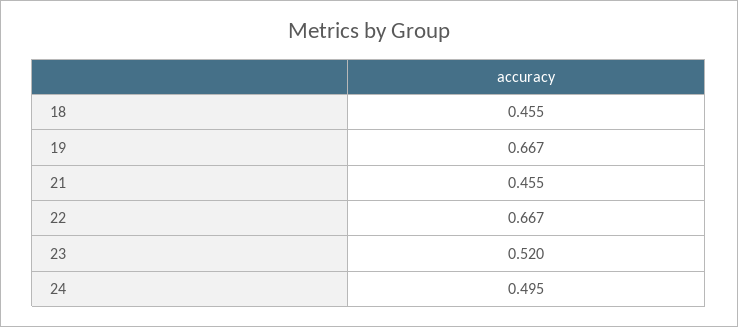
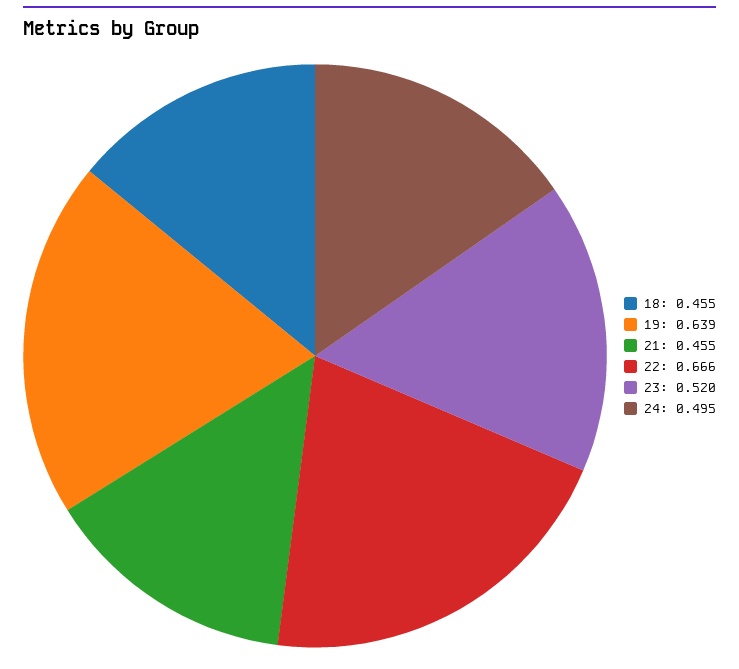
  {
    "18": 0.455,
-   "19": 0.667,
+   "19": 0.639,
    "21": 0.455,
-   "22": 0.667,
+   "22": 0.666,
    "23": 0.52,
    "24": 0.495
  }

